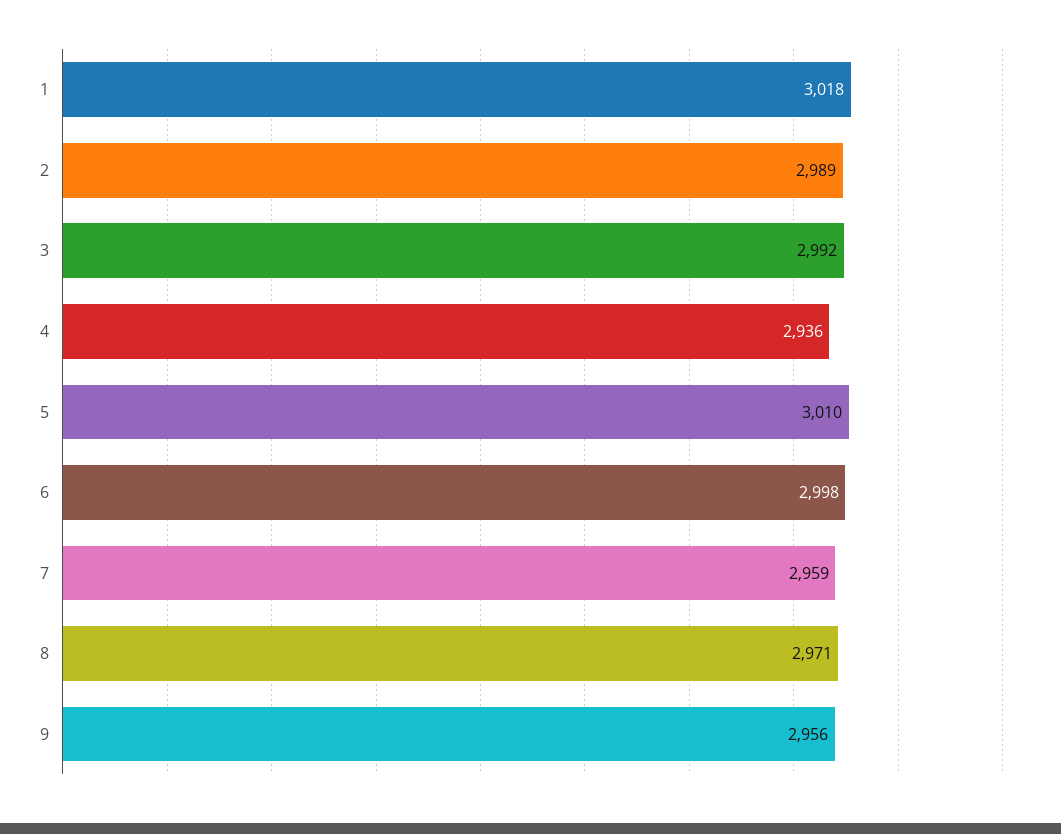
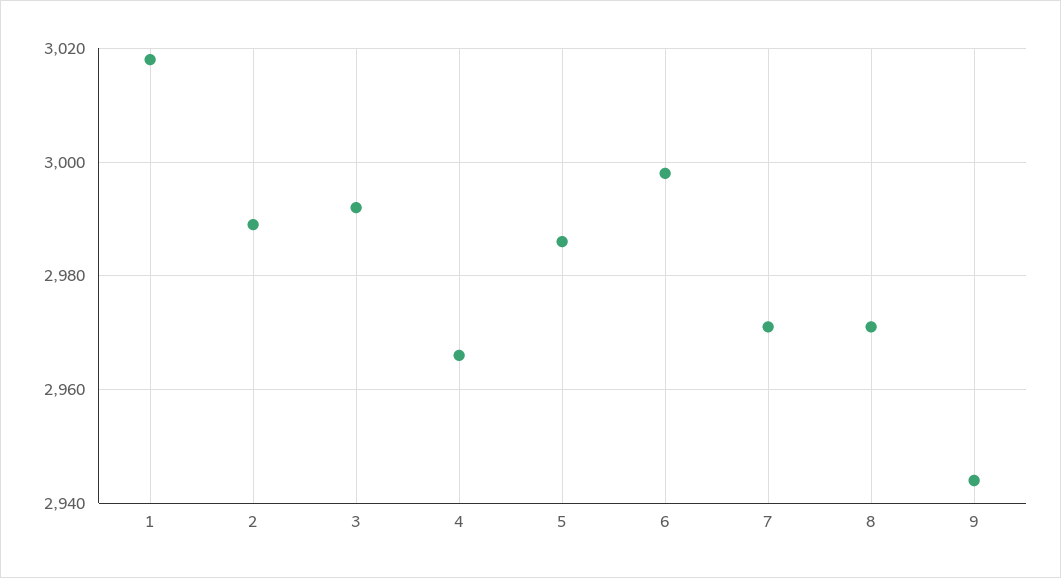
  {
    "1": 3018,
    "2": 2989,
    "3": 2992,
-   "4": 2936,
+   "4": 2965,
-   "5": 3010,
+   "5": 2985,
    "6": 2998,
-   "7": 2959,
+   "7": 2970,
    "8": 2971,
-   "9": 2956
+   "9": 2945
  }

